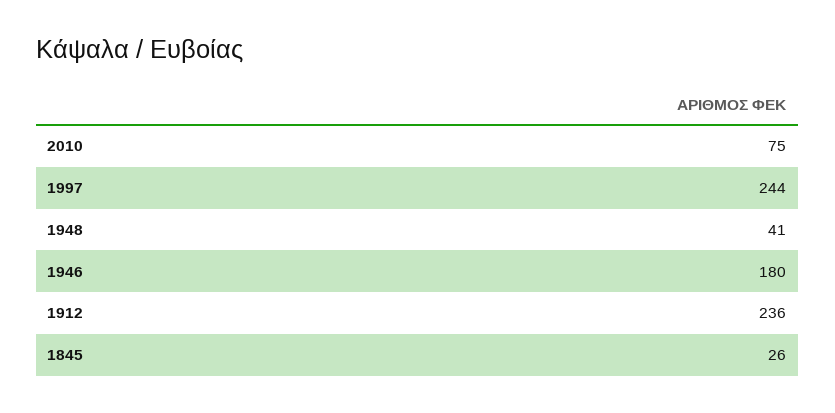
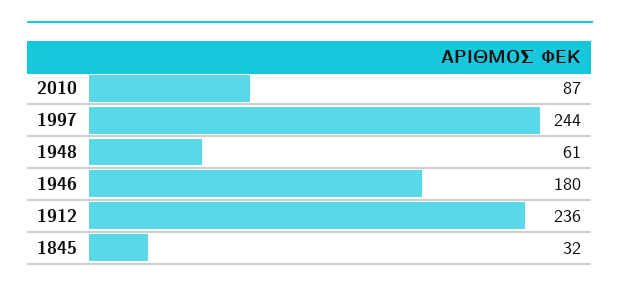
  {
-   "2010": 75,
+   "2010": 87,
    "1997": 244,
-   "1948": 41,
+   "1948": 61,
    "1946": 180,
    "1912": 236,
-   "1845": 26
+   "1845": 32
  }

